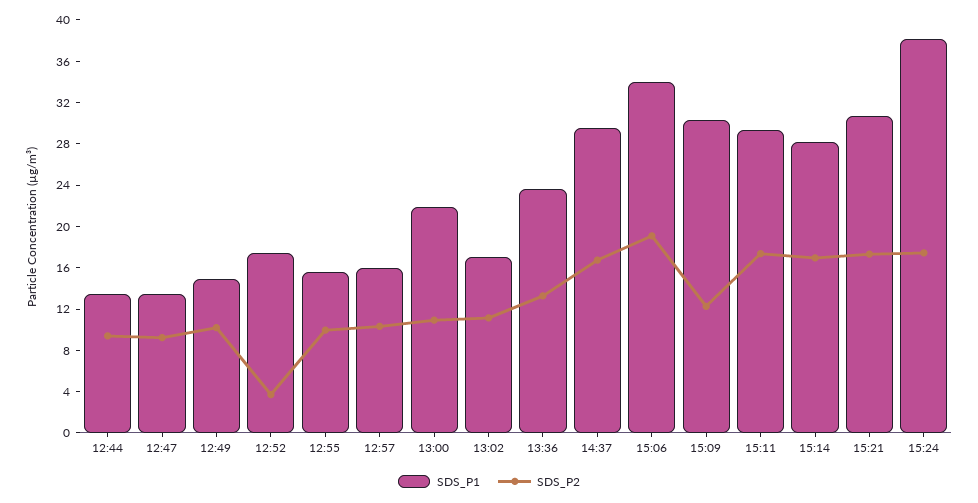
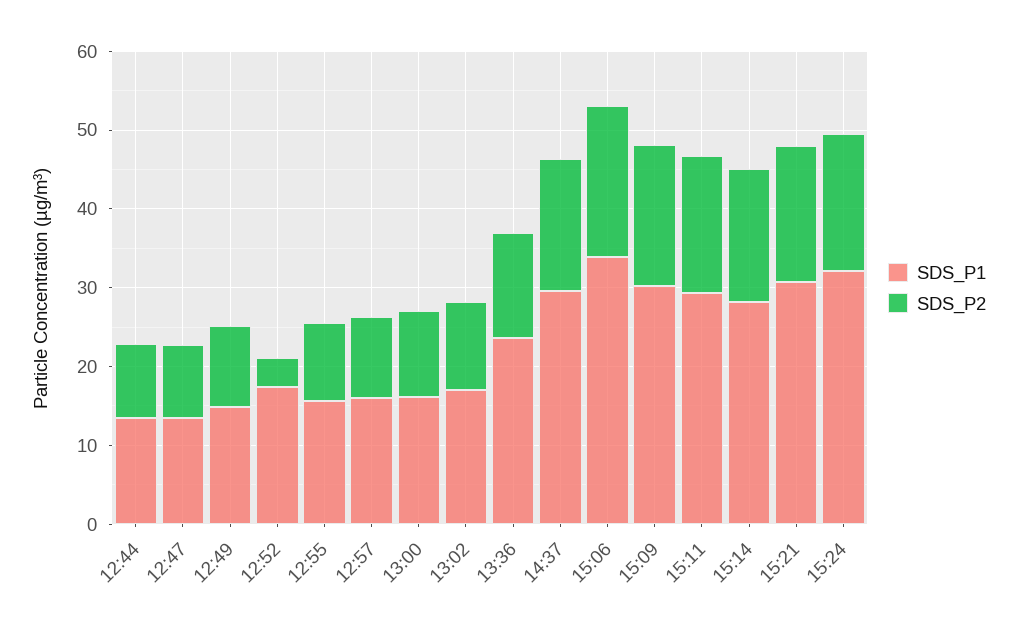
  {
    "SDS_P1": {
      "12:44": 14,
      "12:47": 14,
      "12:49": 15,
      "12:52": 17,
      "12:55": 16,
      "12:57": 16,
-     "13:00": 22,
+     "13:00": 16,
      "13:02": 17,
      "13:36": 24,
      "14:37": 30,
      "15:06": 34,
      "15:09": 30,
      "15:11": 29,
      "15:14": 28,
      "15:21": 31,
-     "15:24": 38
+     "15:24": 32
    },
    "SDS_P2": {
      "12:44": 9,
      "12:47": 9,
      "12:49": 10,
      "12:52": 4,
      "12:55": 10,
      "12:57": 10,
      "13:00": 11,
      "13:02": 11,
      "13:36": 13,
      "14:37": 17,
      "15:06": 19,
-     "15:09": 12,
+     "15:09": 18,
      "15:11": 17,
      "15:14": 17,
      "15:21": 17,
      "15:24": 17
    }
  }

